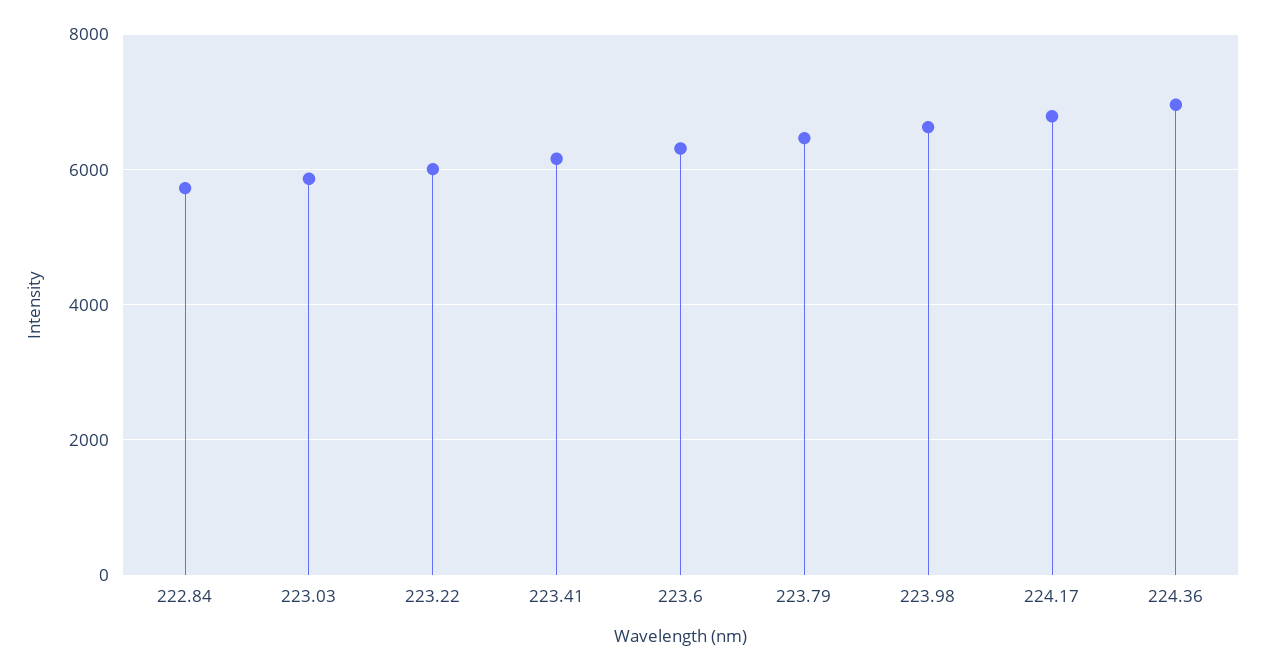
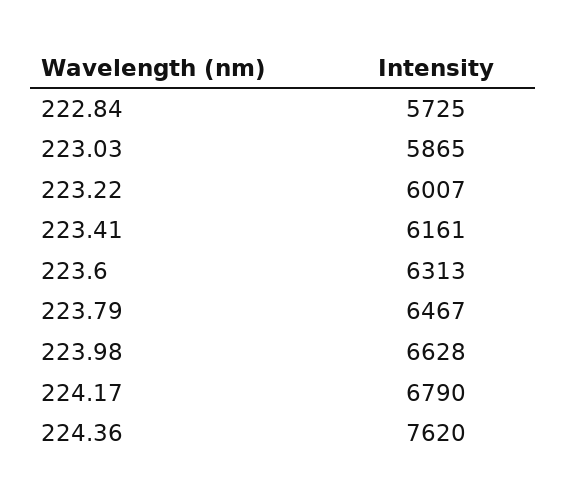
  {
    "222.84": 5725,
    "223.03": 5865,
    "223.22": 6007,
    "223.41": 6161,
    "223.6": 6313,
    "223.79": 6467,
    "223.98": 6628,
    "224.17": 6790,
-   "224.36": 7000
+   "224.36": 7620
  }

